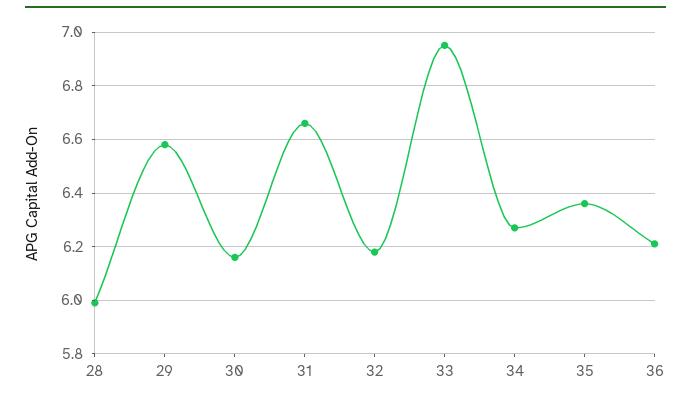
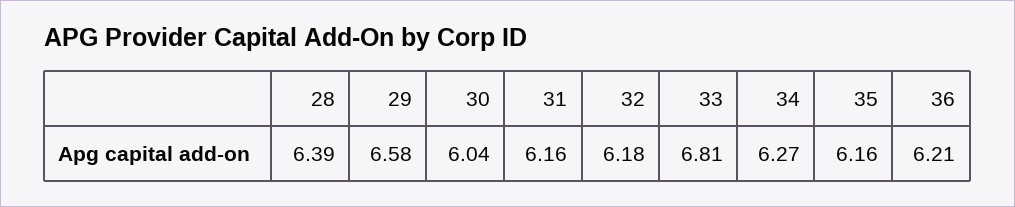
  {
-   "28": 6,
+   "28": 6.39,
    "29": 6.58,
-   "30": 6.15,
+   "30": 6.04,
-   "31": 6.65,
+   "31": 6.16,
    "32": 6.18,
-   "33": 6.95,
+   "33": 6.81,
    "34": 6.27,
-   "35": 6.35,
+   "35": 6.16,
    "36": 6.21
  }

